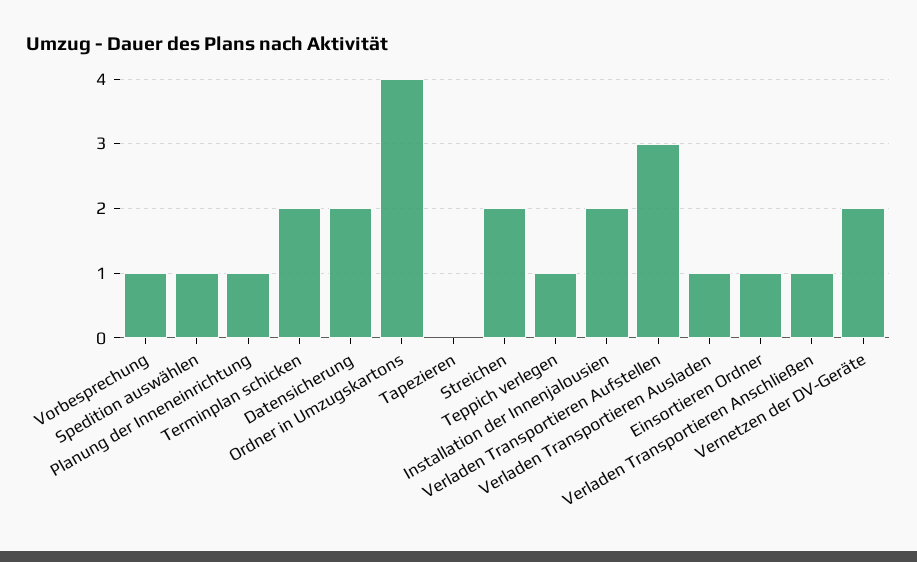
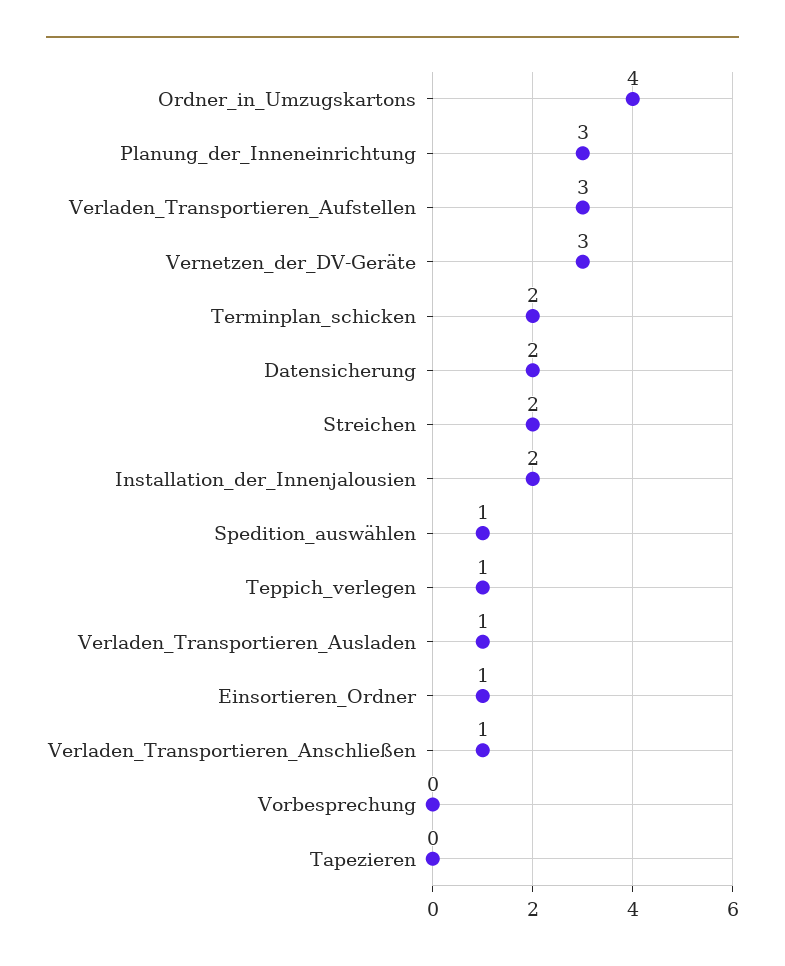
  {
-   "Vorbesprechung": 1,
+   "Vorbesprechung": 0,
    "Spedition auswählen": 1,
-   "Planung der Inneneinrichtung": 1,
+   "Planung der Inneneinrichtung": 3,
    "Terminplan schicken": 2,
    "Datensicherung": 2,
    "Ordner in Umzugskartons": 4,
    "Tapezieren": 0,
    "Streichen": 2,
    "Teppich verlegen": 1,
    "Installation der Innenjalousien": 2,
    "Verladen Transportieren Aufstellen": 3,
    "Verladen Transportieren Ausladen": 1,
    "Einsortieren Ordner": 1,
    "Verladen Transportieren Anschließen": 1,
-   "Vernetzen der DV-Geräte": 2
+   "Vernetzen der DV-Geräte": 3
  }

